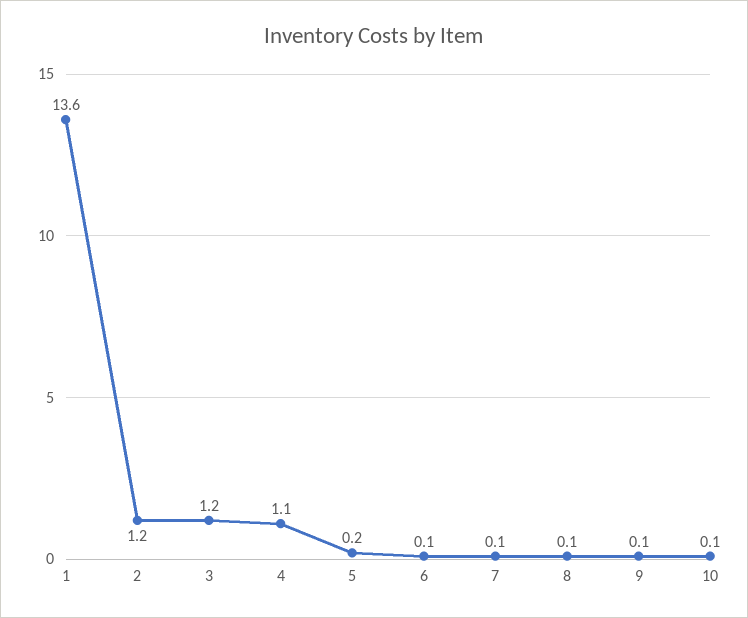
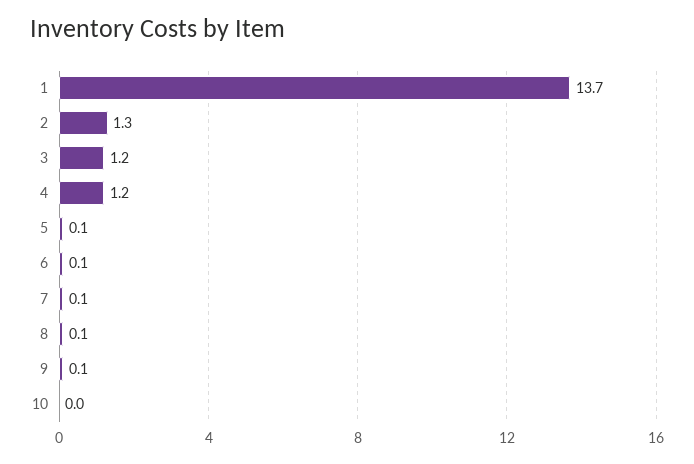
  {
-   "1": 13.6,
+   "1": 13.7,
-   "2": 1.2,
+   "2": 1.3,
    "3": 1.2,
-   "4": 1.1,
+   "4": 1.2,
-   "5": 0.2,
+   "5": 0.1,
    "6": 0.1,
    "7": 0.1,
    "8": 0.1,
    "9": 0.1,
-   "10": 0.1
+   "10": 0
  }

